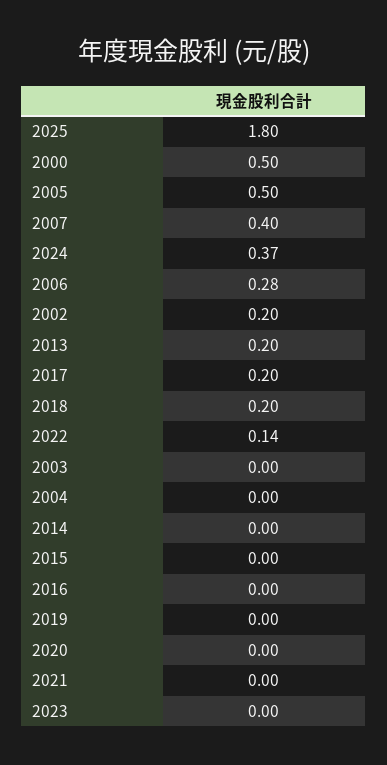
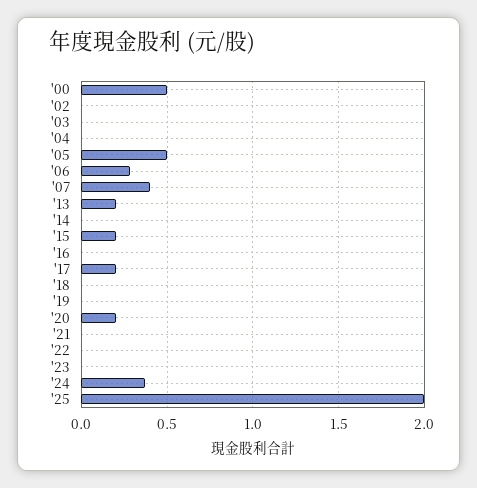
  {
-   "2025": 1.8,
+   "2025": 2,
    "2000": 0.5,
    "2005": 0.5,
    "2007": 0.4,
    "2024": 0.37,
    "2006": 0.28,
-   "2002": 0.2,
+   "2002": 0,
    "2013": 0.2,
    "2017": 0.2,
-   "2018": 0.2,
+   "2018": 0,
-   "2022": 0.14,
+   "2022": 0,
    "2003": 0,
    "2004": 0,
    "2014": 0,
-   "2015": 0,
+   "2015": 0.2,
    "2016": 0,
    "2019": 0,
-   "2020": 0,
+   "2020": 0.2,
    "2021": 0,
    "2023": 0
  }

